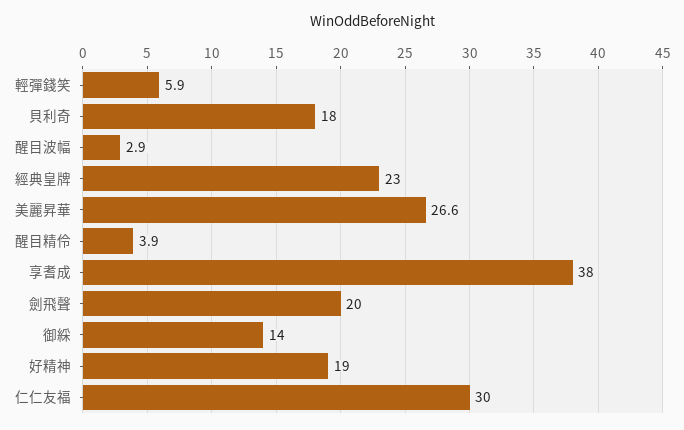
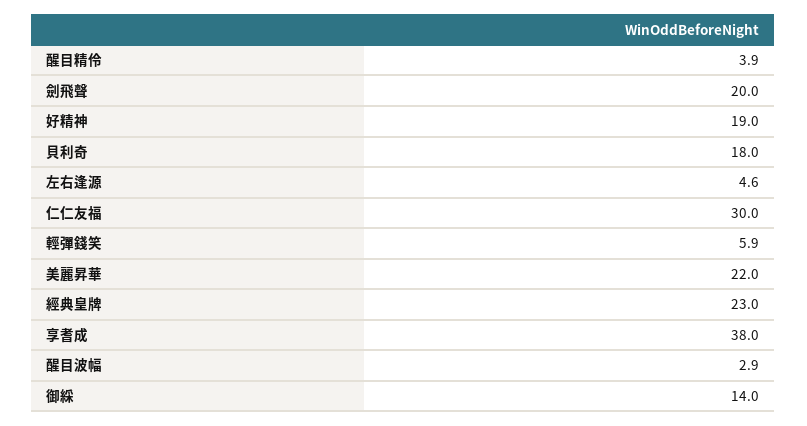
  {
    "輕彈錢笑": 5.9,
    "貝利奇": 18,
    "醒目波幅": 2.9,
    "經典皇牌": 23,
-   "美麗昇華": 26.6,
+   "美麗昇華": 22,
    "醒目精伶": 3.9,
    "享耆成": 38,
    "劍飛聲": 20,
    "御綵": 14,
    "好精神": 19,
-   "仁仁友福": 30
+   "仁仁友福": 30,
+   "左右逢源": 4.6
  }

